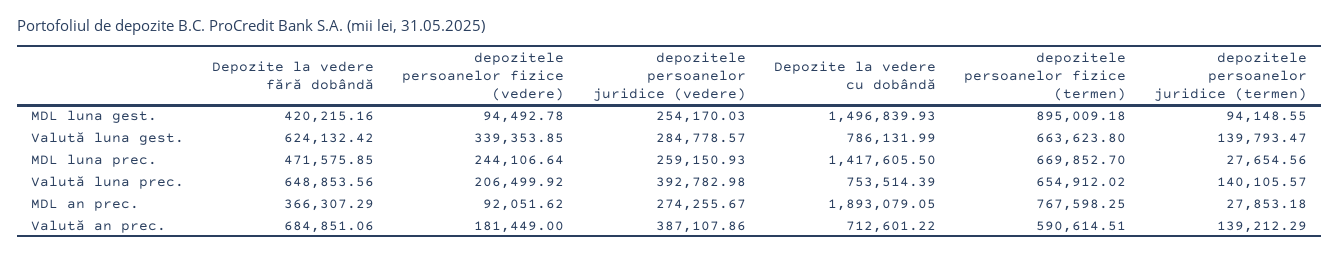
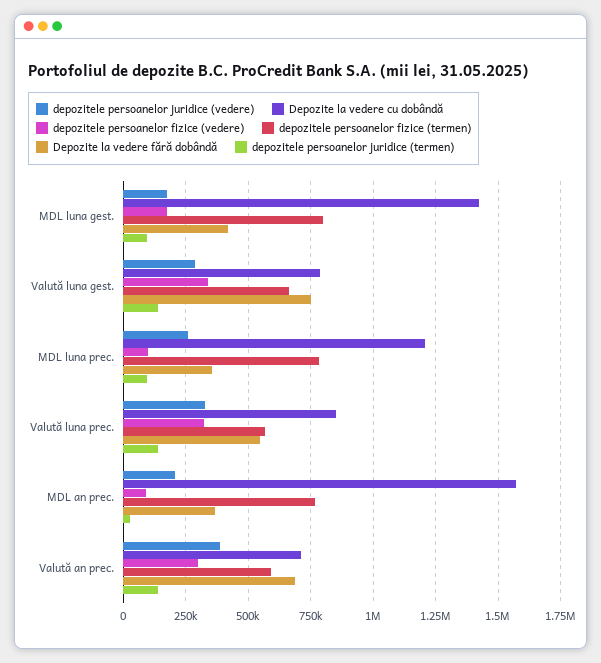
  {
    "Depozite la vedere fără dobândă": {
      "MDL luna gest.": 420215.16,
-     "Valută luna gest.": 624132.42,
+     "Valută luna gest.": 750000,
-     "MDL luna prec.": 471575.85,
+     "MDL luna prec.": 350000,
-     "Valută luna prec.": 648853.56,
+     "Valută luna prec.": 550000,
      "MDL an prec.": 366307.29,
      "Valută an prec.": 684851.06
    },
    "depozitele persoanelor fizice (vedere)": {
-     "MDL luna gest.": 94492.78,
+     "MDL luna gest.": 175000,
      "Valută luna gest.": 339353.85,
-     "MDL luna prec.": 244106.64,
+     "MDL luna prec.": 100000,
-     "Valută luna prec.": 206499.92,
+     "Valută luna prec.": 325000,
      "MDL an prec.": 92051.62,
-     "Valută an prec.": 181449
+     "Valută an prec.": 300000
    },
    "depozitele persoanelor juridice (vedere)": {
-     "MDL luna gest.": 254170.03,
+     "MDL luna gest.": 175000,
      "Valută luna gest.": 284778.57,
      "MDL luna prec.": 259150.93,
-     "Valută luna prec.": 392782.98,
+     "Valută luna prec.": 325000,
-     "MDL an prec.": 274255.67,
+     "MDL an prec.": 200000,
      "Valută an prec.": 387107.86
    },
    "Depozite la vedere cu dobândă": {
-     "MDL luna gest.": 1496839.93,
+     "MDL luna gest.": 1425000,
      "Valută luna gest.": 786131.99,
-     "MDL luna prec.": 1417605.5,
+     "MDL luna prec.": 1200000,
-     "Valută luna prec.": 753514.39,
+     "Valută luna prec.": 850000,
-     "MDL an prec.": 1893079.05,
+     "MDL an prec.": 1575000,
      "Valută an prec.": 712601.22
    },
    "depozitele persoanelor fizice (termen)": {
-     "MDL luna gest.": 895009.18,
+     "MDL luna gest.": 800000,
      "Valută luna gest.": 663623.8,
-     "MDL luna prec.": 669852.7,
+     "MDL luna prec.": 775000,
-     "Valută luna prec.": 654912.02,
+     "Valută luna prec.": 575000,
      "MDL an prec.": 767598.25,
      "Valută an prec.": 590614.51
    },
    "depozitele persoanelor juridice (termen)": {
      "MDL luna gest.": 94148.55,
      "Valută luna gest.": 139793.47,
-     "MDL luna prec.": 27654.56,
+     "MDL luna prec.": 100000,
      "Valută luna prec.": 140105.57,
      "MDL an prec.": 27853.18,
      "Valută an prec.": 139212.29
    }
  }

